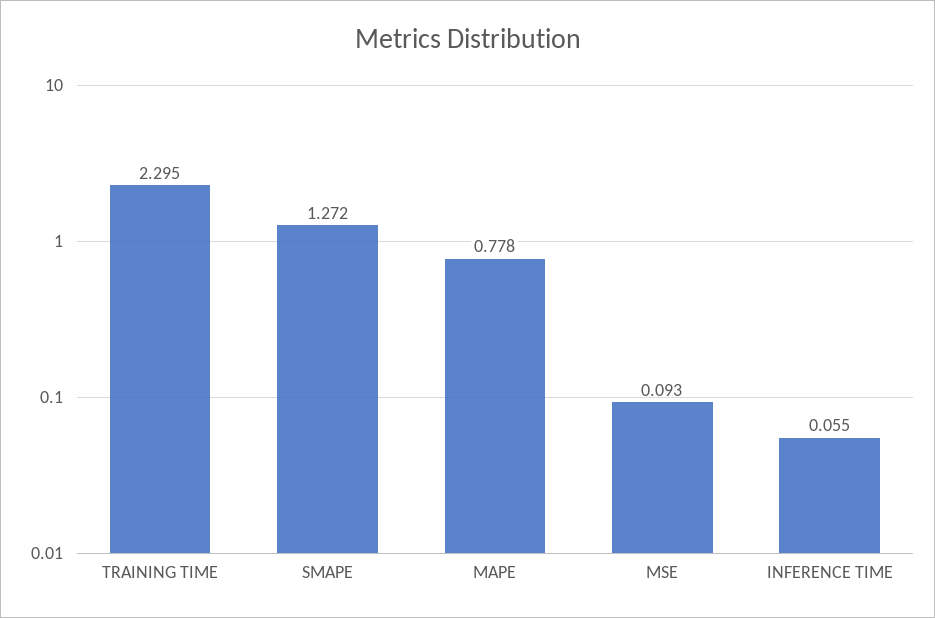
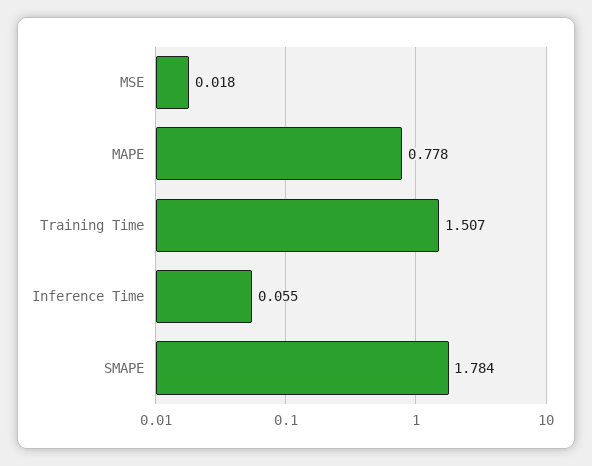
  {
-   "TRAINING TIME": 2.295,
+   "TRAINING TIME": 1.507,
-   "SMAPE": 1.272,
+   "SMAPE": 1.784,
    "MAPE": 0.778,
-   "MSE": 0.093,
+   "MSE": 0.018,
    "INFERENCE TIME": 0.055
  }

